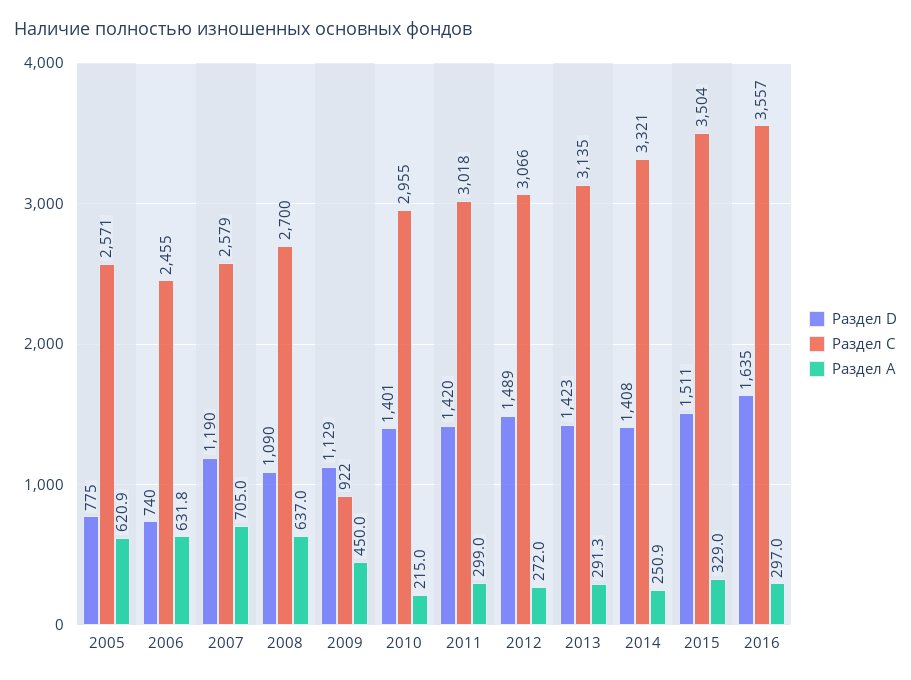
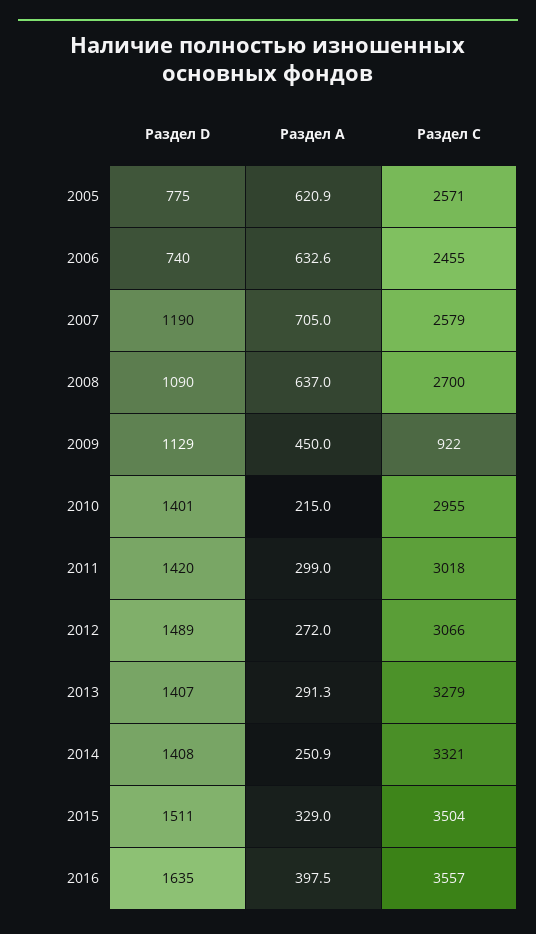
  {
    "Раздел D": {
      "2005": 775,
      "2006": 740,
      "2007": 1190,
      "2008": 1090,
      "2009": 1129,
      "2010": 1401,
      "2011": 1420,
      "2012": 1489,
-     "2013": 1423,
+     "2013": 1407,
      "2014": 1408,
      "2015": 1511,
      "2016": 1635
    },
    "Раздел С": {
      "2005": 2571,
      "2006": 2455,
      "2007": 2579,
      "2008": 2700,
      "2009": 922,
      "2010": 2955,
      "2011": 3018,
      "2012": 3066,
-     "2013": 3135,
+     "2013": 3279,
      "2014": 3321,
      "2015": 3504,
      "2016": 3557
    },
    "Раздел А": {
      "2005": 620.9,
-     "2006": 631.8,
+     "2006": 632.6,
      "2007": 705,
      "2008": 637,
      "2009": 450,
      "2010": 215,
      "2011": 299,
      "2012": 272,
      "2013": 291.3,
      "2014": 250.9,
      "2015": 329,
-     "2016": 297
+     "2016": 397.5
    }
  }

